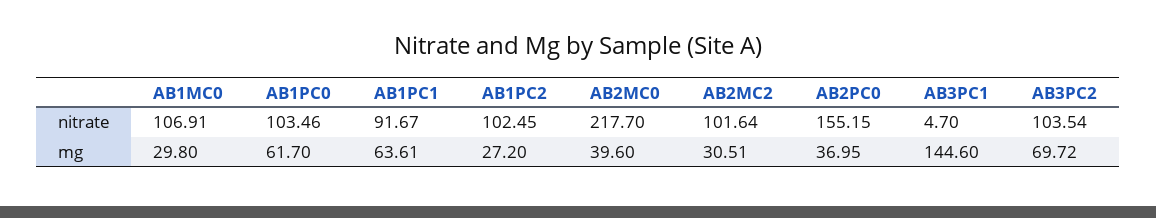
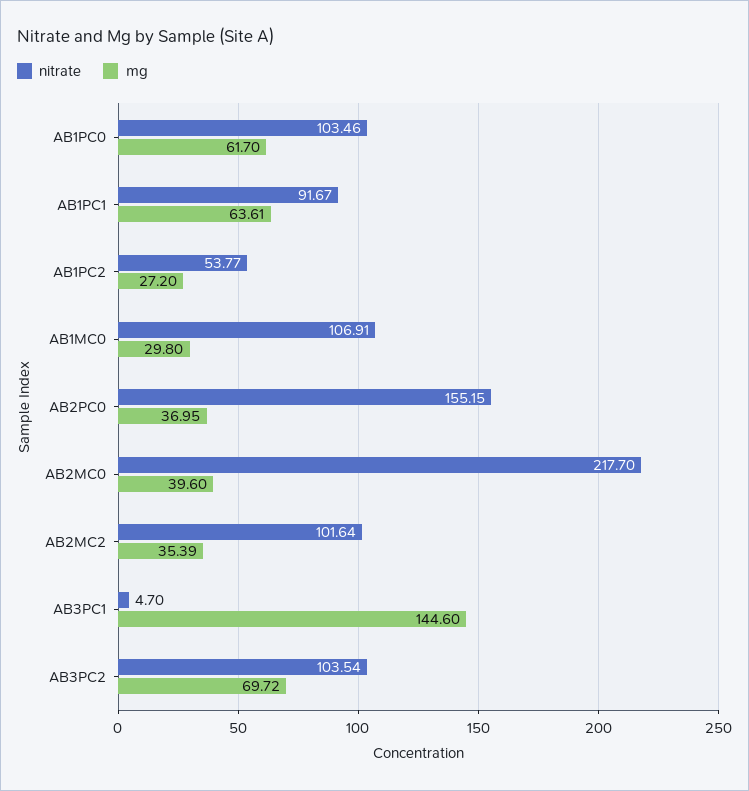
  {
    "nitrate": {
      "AB1MC0": 106.91,
      "AB1PC0": 103.46,
      "AB1PC1": 91.67,
-     "AB1PC2": 102.45,
+     "AB1PC2": 53.77,
      "AB2MC0": 217.7,
      "AB2MC2": 101.64,
      "AB2PC0": 155.15,
      "AB3PC1": 4.7,
      "AB3PC2": 103.54
    },
    "mg": {
      "AB1MC0": 29.8,
      "AB1PC0": 61.7,
      "AB1PC1": 63.61,
      "AB1PC2": 27.2,
      "AB2MC0": 39.6,
-     "AB2MC2": 30.51,
+     "AB2MC2": 35.39,
      "AB2PC0": 36.95,
      "AB3PC1": 144.6,
      "AB3PC2": 69.72
    }
  }

